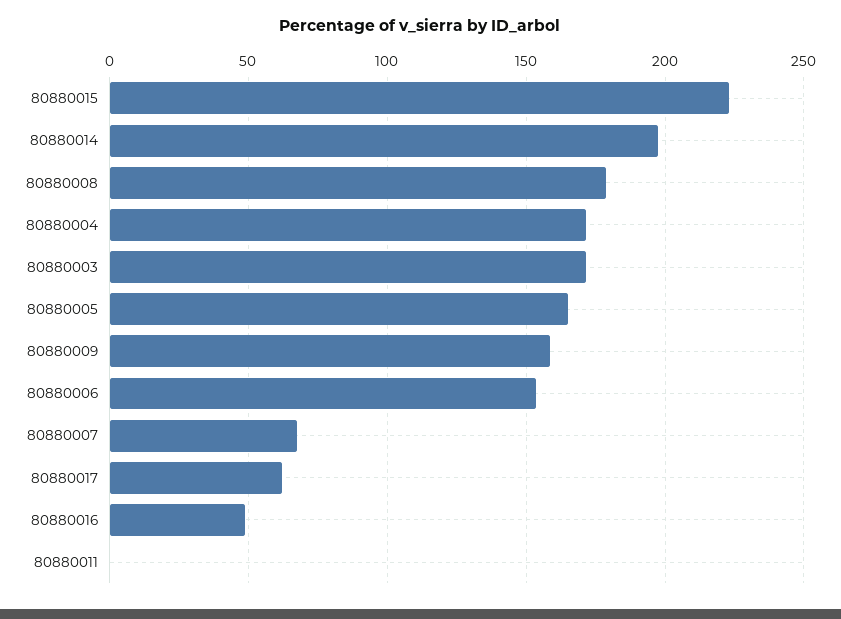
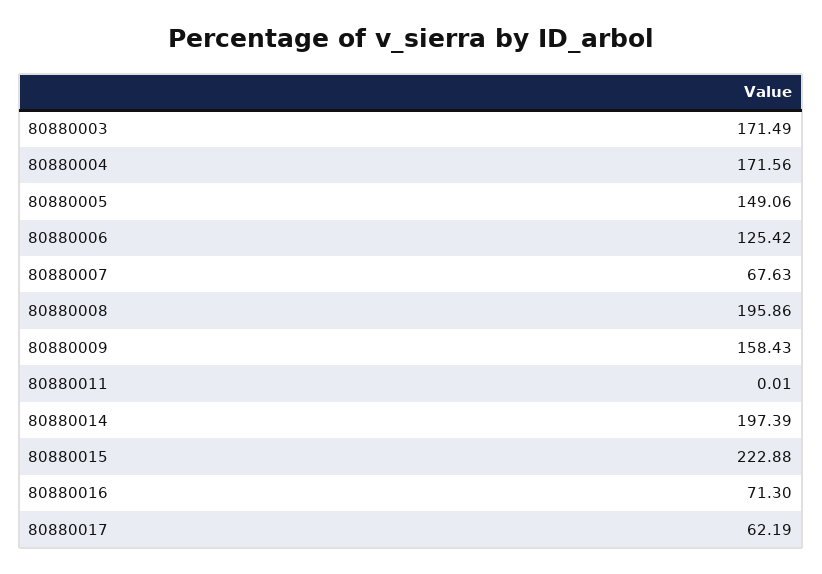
  {
    "80880015": 222.88,
    "80880014": 197.39,
-   "80880008": 180,
+   "80880008": 195.86,
    "80880004": 171.56,
    "80880003": 171.49,
-   "80880005": 165,
+   "80880005": 149.06,
    "80880009": 158.43,
-   "80880006": 155,
+   "80880006": 125.42,
    "80880007": 67.63,
    "80880017": 62.19,
-   "80880016": 50,
+   "80880016": 71.3,
    "80880011": 0.01
  }

